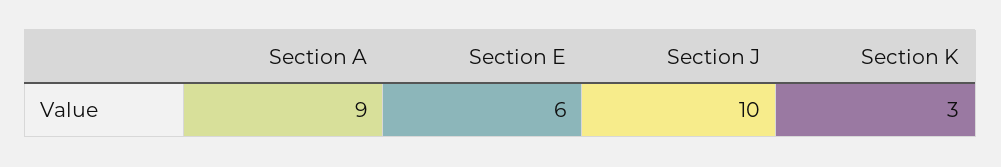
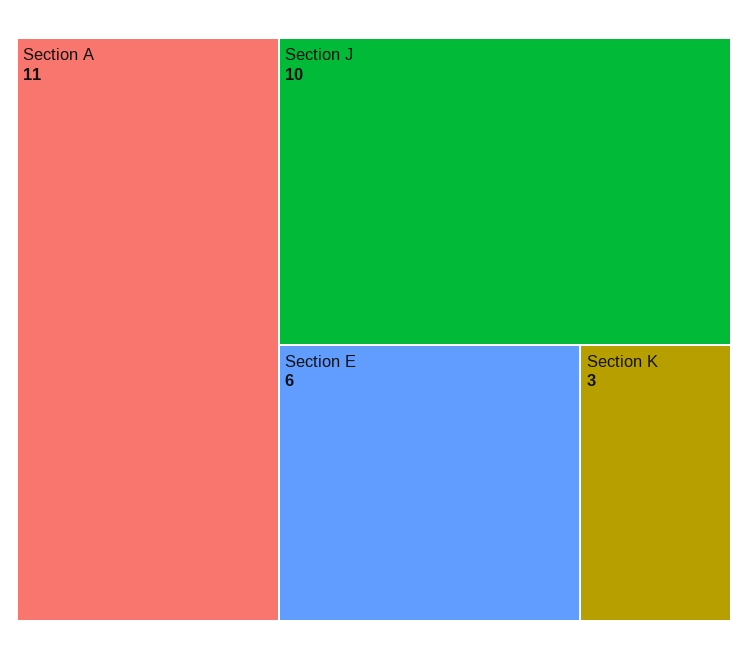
  {
-   "Section A": 9,
+   "Section A": 11,
    "Section E": 6,
    "Section J": 10,
    "Section K": 3
  }

